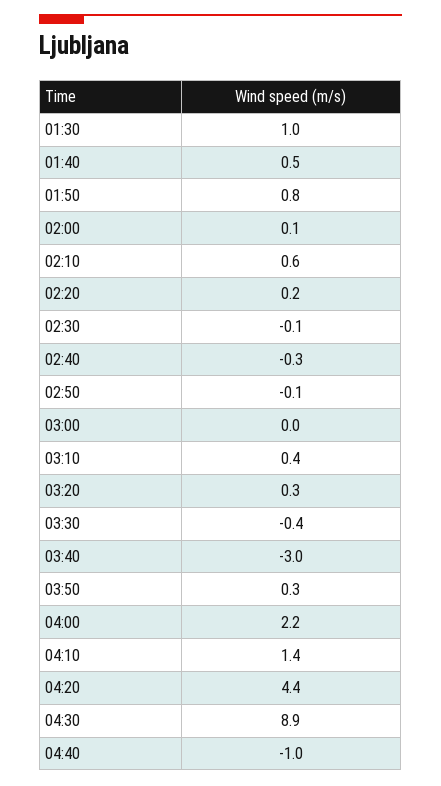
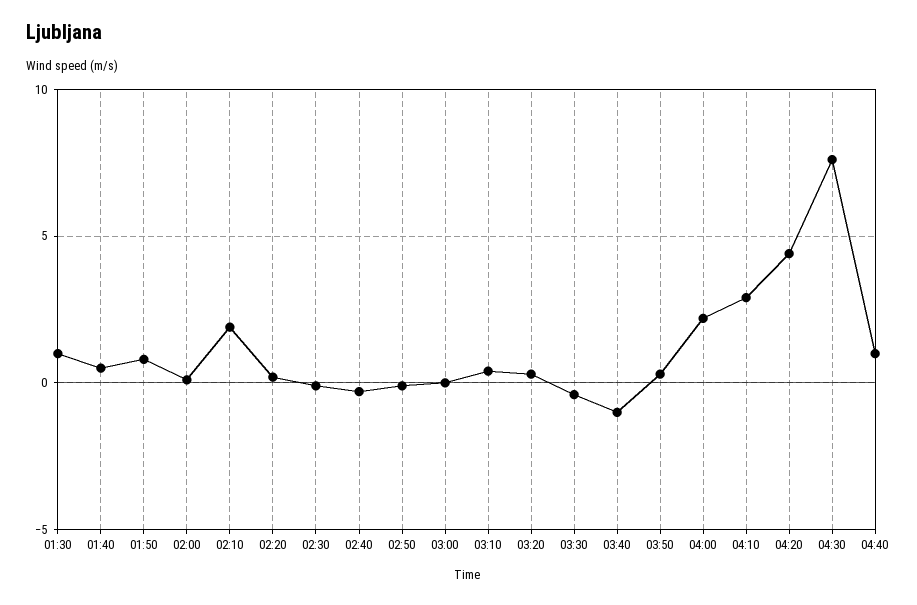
  {
    "01:30": 1,
    "01:40": 0.5,
    "01:50": 0.8,
    "02:00": 0.1,
-   "02:10": 0.6,
+   "02:10": 2,
    "02:20": 0.2,
    "02:30": -0.1,
    "02:40": -0.3,
    "02:50": -0.1,
    "03:00": 0,
    "03:10": 0.4,
    "03:20": 0.3,
    "03:30": -0.4,
-   "03:40": -3,
+   "03:40": -1,
    "03:50": 0.3,
    "04:00": 2.2,
-   "04:10": 1.4,
+   "04:10": 3,
    "04:20": 4.4,
-   "04:30": 8.9,
+   "04:30": 7.5,
-   "04:40": -1
+   "04:40": 1
  }

